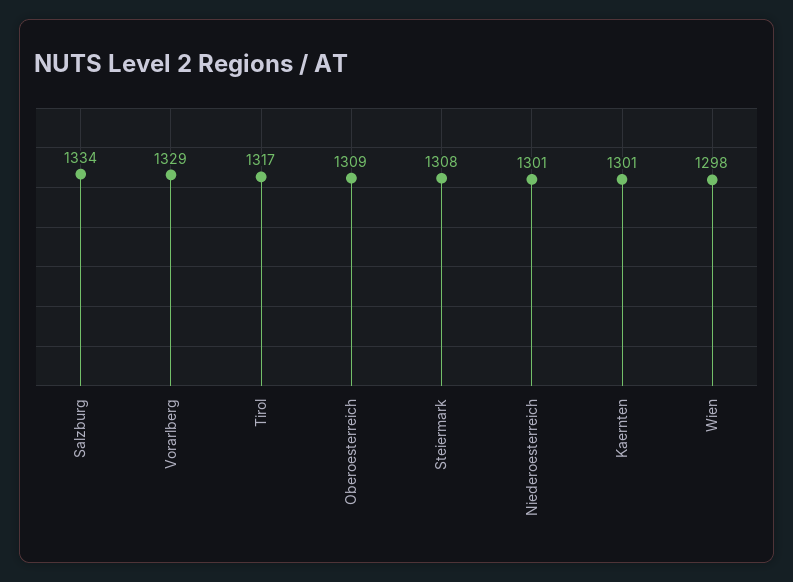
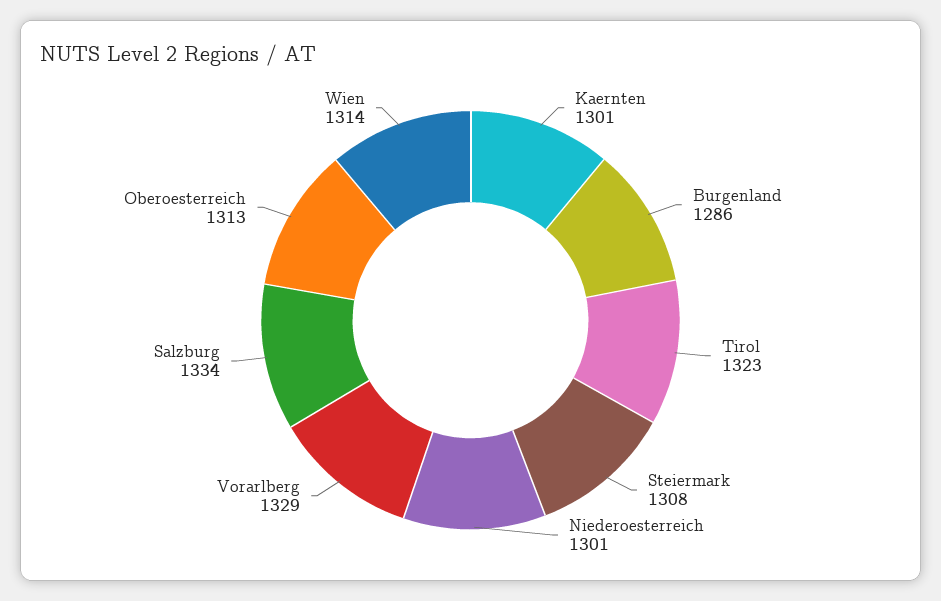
  {
    "Salzburg": 1334,
    "Vorarlberg": 1329,
-   "Tirol": 1317,
+   "Tirol": 1323,
-   "Oberoesterreich": 1309,
+   "Oberoesterreich": 1313,
    "Steiermark": 1308,
    "Niederoesterreich": 1301,
    "Kaernten": 1301,
-   "Wien": 1298
+   "Wien": 1314,
+   "Burgenland": 1286
  }

